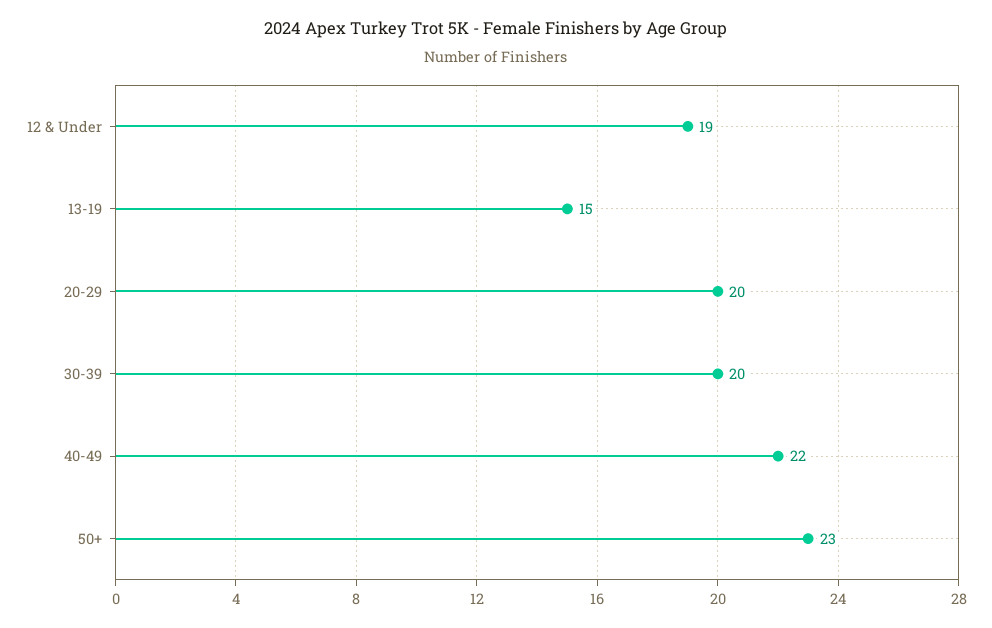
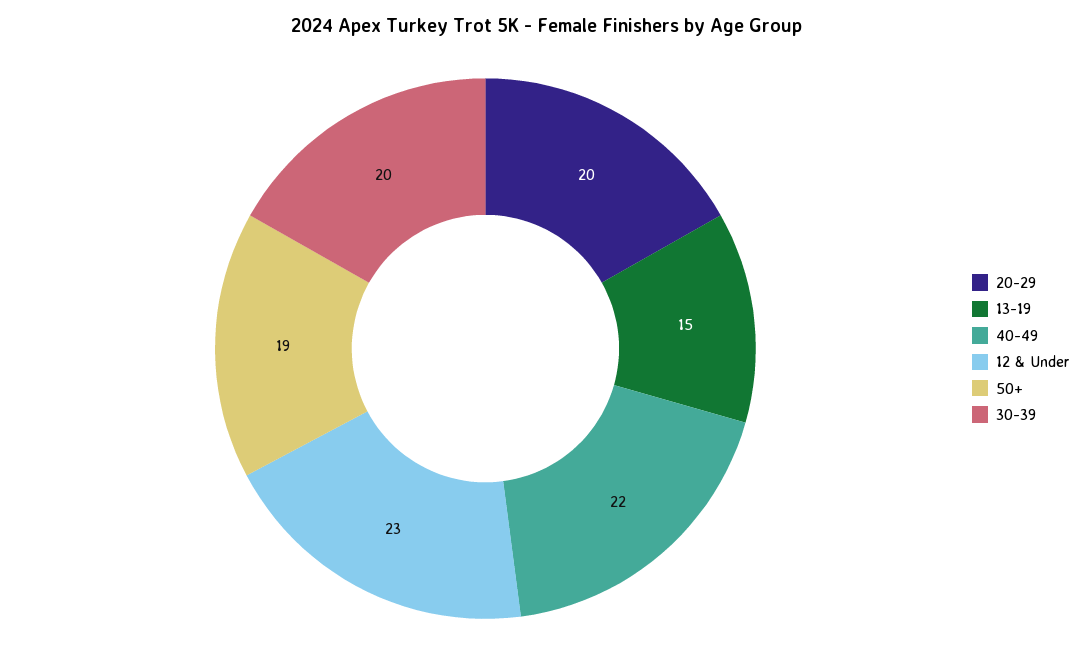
  {
-   "12 & Under": 19,
+   "12 & Under": 23,
    "13-19": 15,
    "20-29": 20,
    "30-39": 20,
    "40-49": 22,
-   "50+": 23
+   "50+": 19
  }

